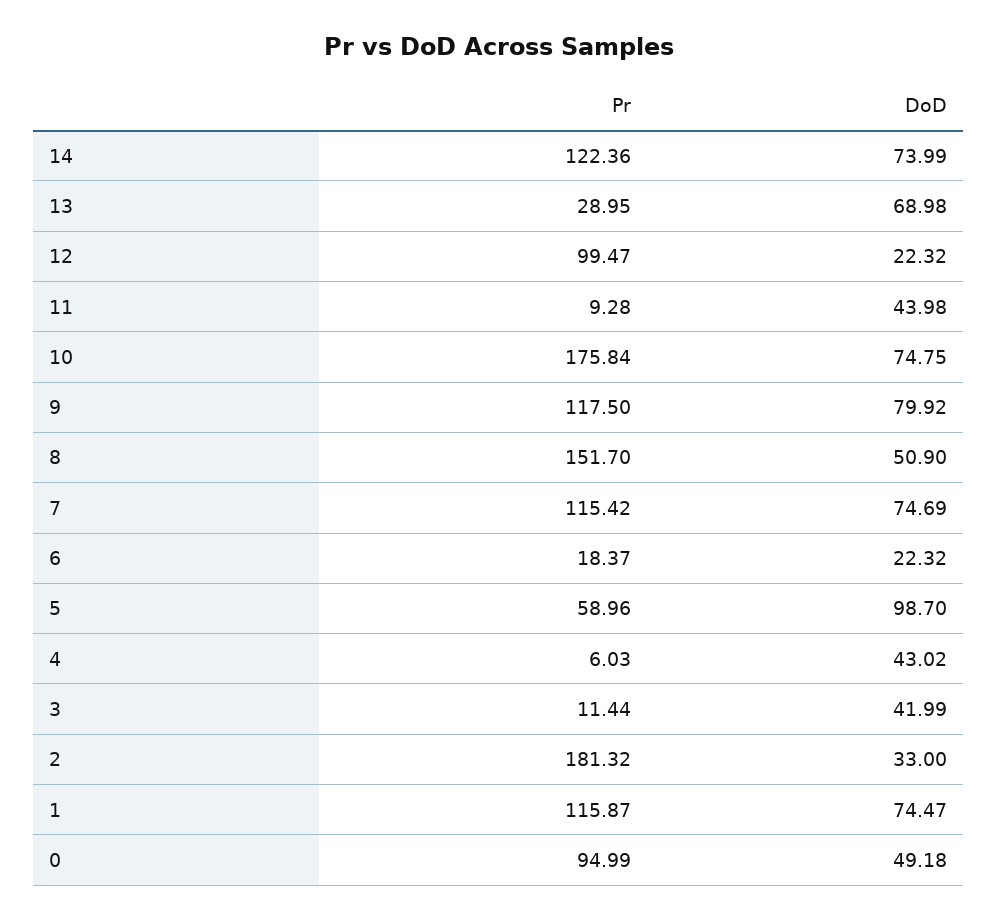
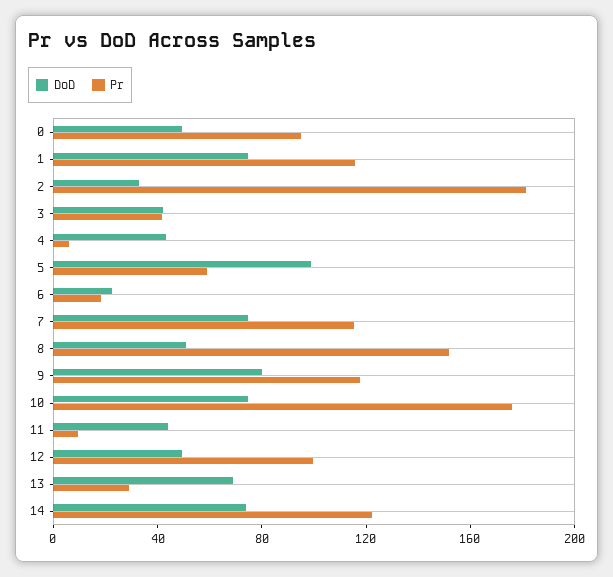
  {
    "Pr": {
      "14": 122.36,
      "13": 28.95,
      "12": 99.47,
      "11": 9.28,
      "10": 175.84,
      "9": 117.5,
      "8": 151.7,
      "7": 115.42,
      "6": 18.37,
      "5": 58.96,
      "4": 6.03,
-     "3": 11.44,
+     "3": 40,
      "2": 181.32,
      "1": 115.87,
      "0": 94.99
    },
    "DoD": {
      "14": 73.99,
      "13": 68.98,
-     "12": 22.32,
+     "12": 50,
      "11": 43.98,
      "10": 74.75,
      "9": 79.92,
      "8": 50.9,
      "7": 74.69,
      "6": 22.32,
      "5": 98.7,
      "4": 43.02,
      "3": 41.99,
      "2": 33,
      "1": 74.47,
      "0": 49.18
    }
  }

